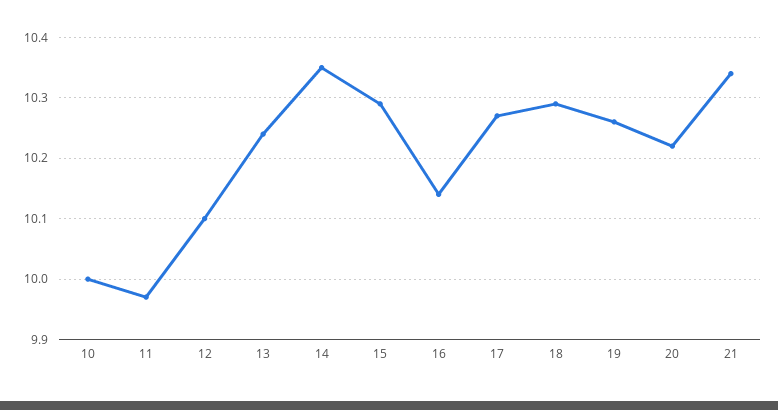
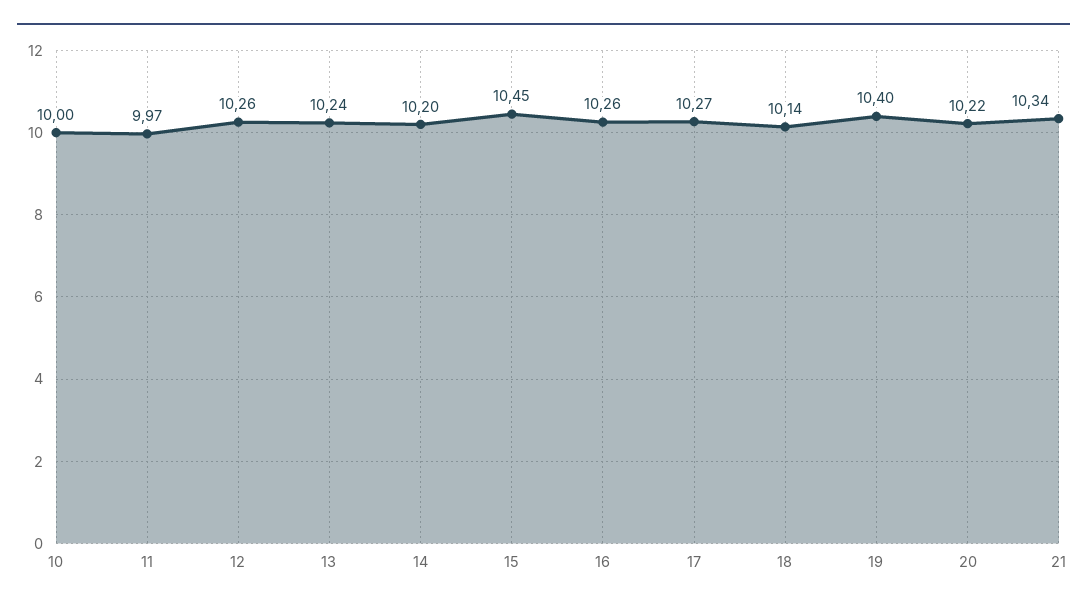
  {
    "10": 10,
    "11": 9.97,
-   "12": 10.1,
+   "12": 10.26,
    "13": 10.24,
-   "14": 10.35,
+   "14": 10.2,
-   "15": 10.29,
+   "15": 10.45,
-   "16": 10.14,
+   "16": 10.26,
    "17": 10.27,
-   "18": 10.29,
+   "18": 10.14,
-   "19": 10.26,
+   "19": 10.4,
    "20": 10.22,
    "21": 10.34
  }

